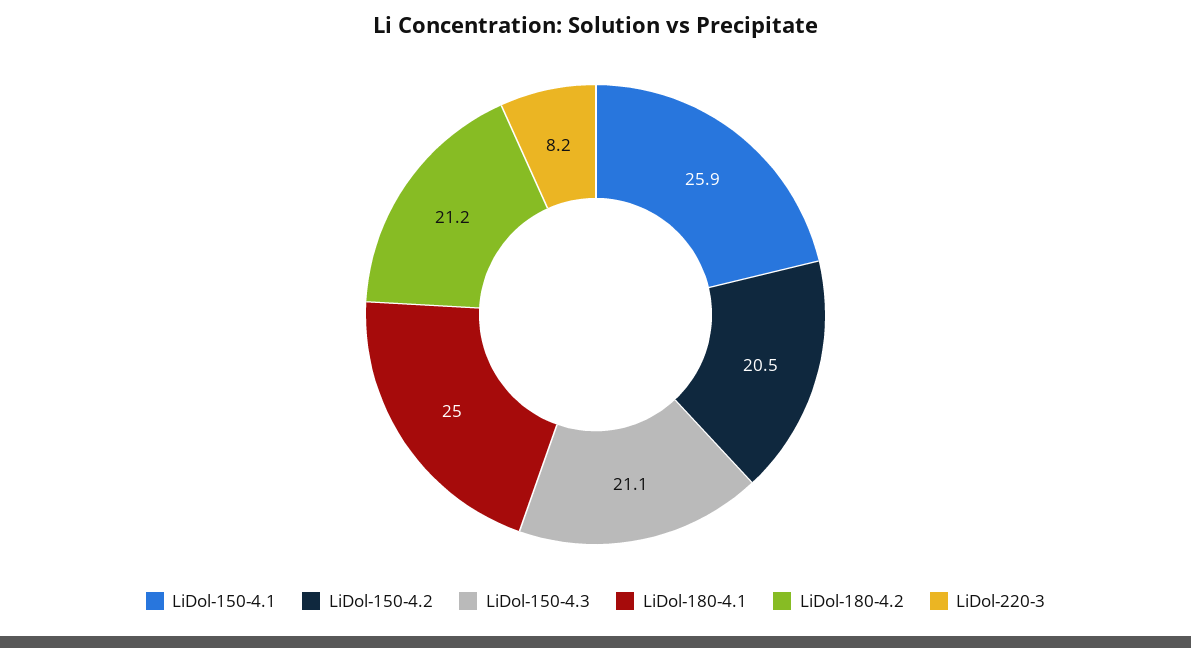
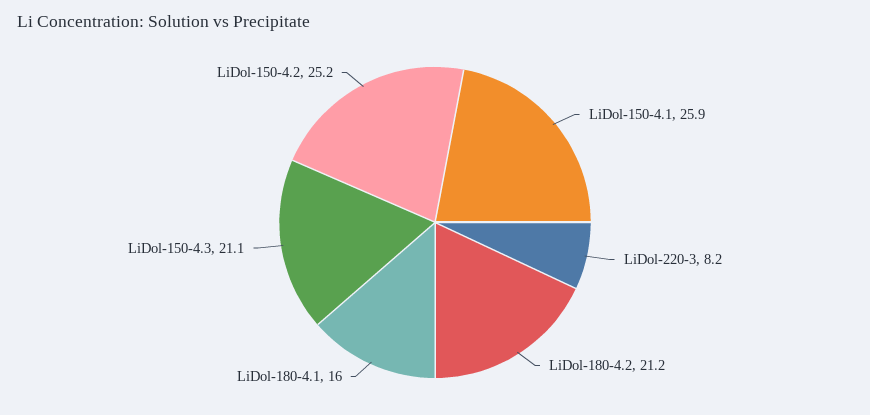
  {
    "LiDol-150-4.1": 25.9,
-   "LiDol-150-4.2": 20.5,
+   "LiDol-150-4.2": 25.2,
    "LiDol-150-4.3": 21.1,
-   "LiDol-180-4.1": 25,
+   "LiDol-180-4.1": 16,
    "LiDol-180-4.2": 21.2,
    "LiDol-220-3": 8.2
  }

